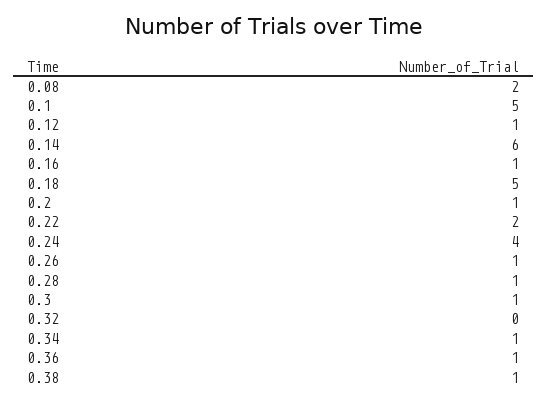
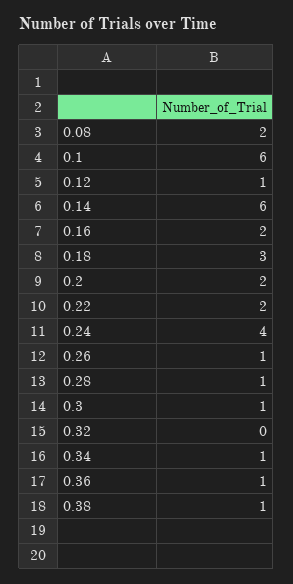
  {
    "0.08": 2,
-   "0.1": 5,
+   "0.1": 6,
    "0.12": 1,
    "0.14": 6,
-   "0.16": 1,
+   "0.16": 2,
-   "0.18": 5,
+   "0.18": 3,
-   "0.2": 1,
+   "0.2": 2,
    "0.22": 2,
    "0.24": 4,
    "0.26": 1,
    "0.28": 1,
    "0.3": 1,
    "0.32": 0,
    "0.34": 1,
    "0.36": 1,
    "0.38": 1
  }

